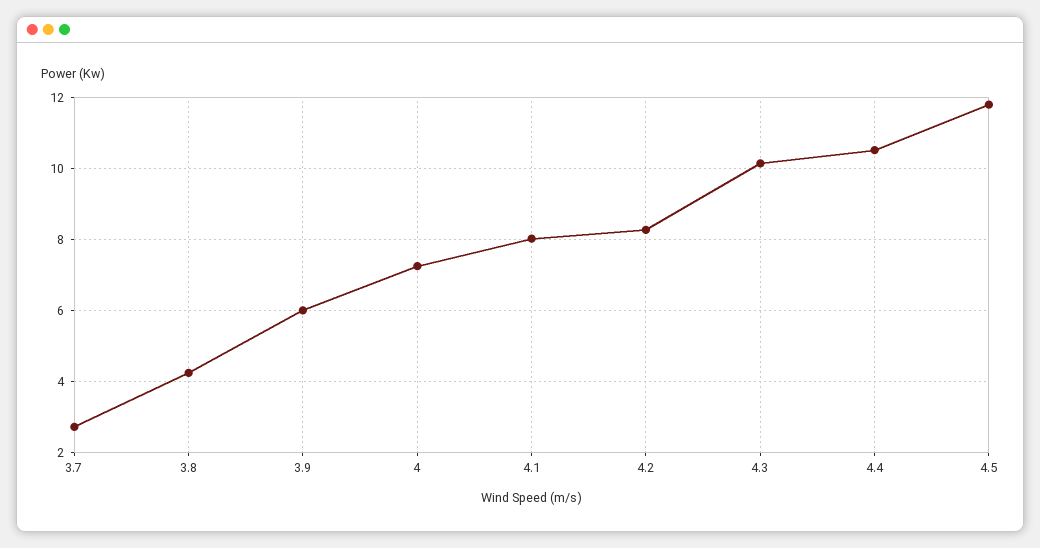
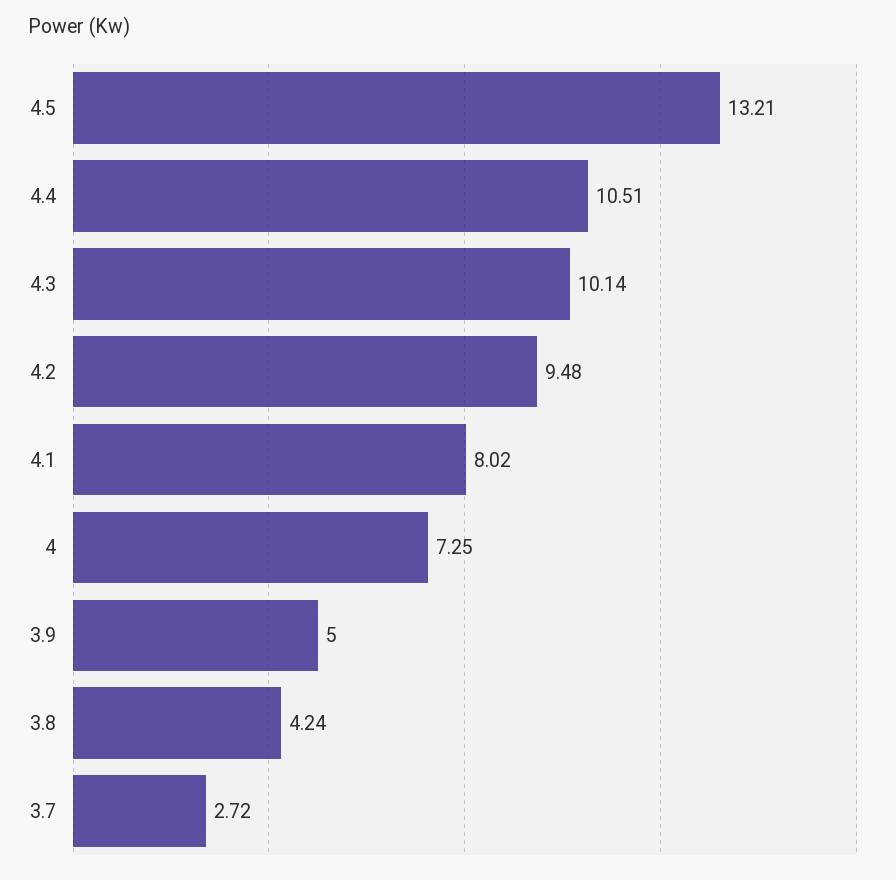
  {
    "3.7": 2.72,
    "3.8": 4.24,
-   "3.9": 6,
+   "3.9": 5,
    "4": 7.25,
    "4.1": 8.02,
-   "4.2": 8.2,
+   "4.2": 9.48,
    "4.3": 10.14,
    "4.4": 10.51,
-   "4.5": 11.8
+   "4.5": 13.21
  }

